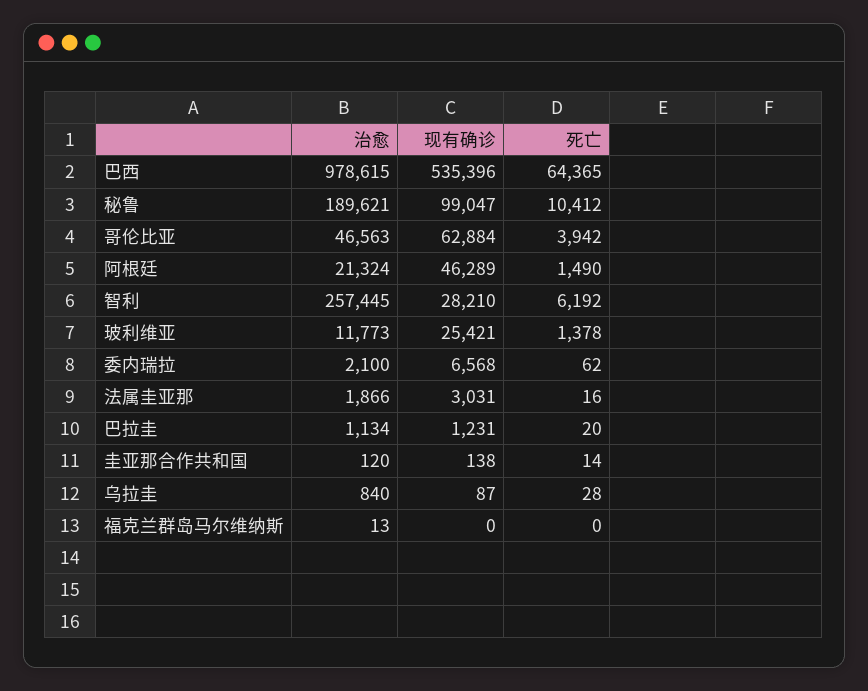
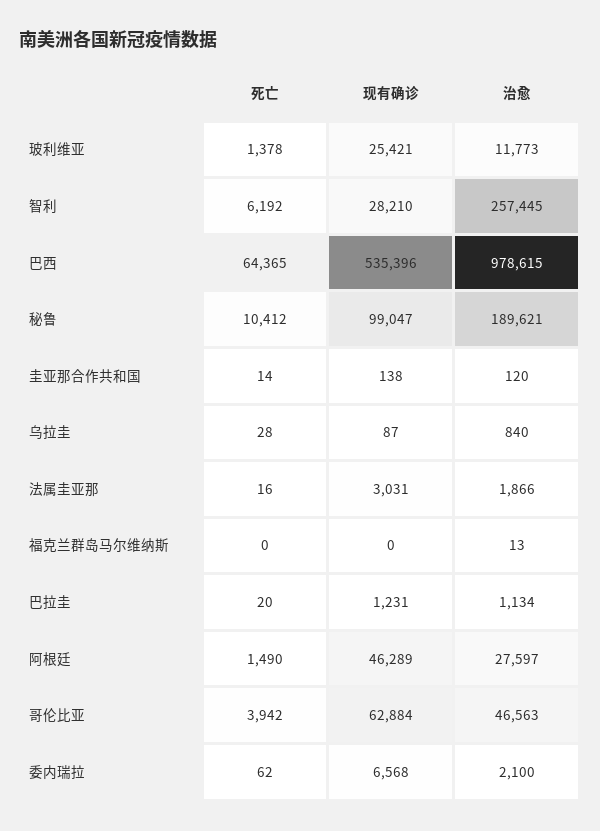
  {
    "治愈": {
      "巴西": 978615,
      "秘鲁": 189621,
      "哥伦比亚": 46563,
-     "阿根廷": 21324,
+     "阿根廷": 27597,
      "智利": 257445,
      "玻利维亚": 11773,
      "委内瑞拉": 2100,
      "法属圭亚那": 1866,
      "巴拉圭": 1134,
      "圭亚那合作共和国": 120,
      "乌拉圭": 840,
      "福克兰群岛马尔维纳斯": 13
    },
    "现有确诊": {
      "巴西": 535396,
      "秘鲁": 99047,
      "哥伦比亚": 62884,
      "阿根廷": 46289,
      "智利": 28210,
      "玻利维亚": 25421,
      "委内瑞拉": 6568,
      "法属圭亚那": 3031,
      "巴拉圭": 1231,
      "圭亚那合作共和国": 138,
      "乌拉圭": 87,
      "福克兰群岛马尔维纳斯": 0
    },
    "死亡": {
      "巴西": 64365,
      "秘鲁": 10412,
      "哥伦比亚": 3942,
      "阿根廷": 1490,
      "智利": 6192,
      "玻利维亚": 1378,
      "委内瑞拉": 62,
      "法属圭亚那": 16,
      "巴拉圭": 20,
      "圭亚那合作共和国": 14,
      "乌拉圭": 28,
      "福克兰群岛马尔维纳斯": 0
    }
  }

